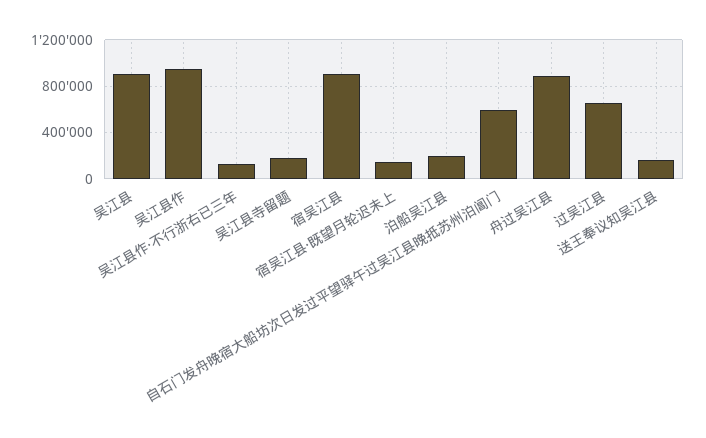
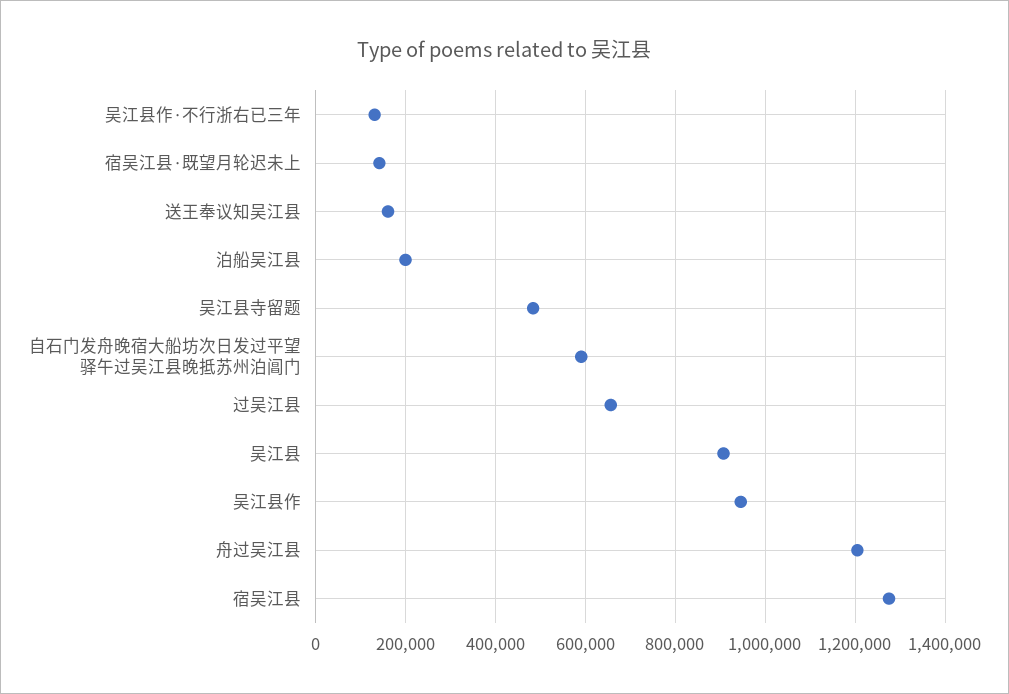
  {
    "吴江县": 900000,
    "吴江县作": 940000,
    "吴江县作·不行浙右已三年": 140000,
-   "吴江县寺留题": 200000,
+   "吴江县寺留题": 480000,
-   "宿吴江县": 900000,
+   "宿吴江县": 1280000,
    "宿吴江县·既望月轮迟未上": 140000,
    "泊船吴江县": 200000,
    "自石门发舟晚宿大船坊次日发过平望驿午过吴江县晚抵苏州泊阊门": 600000,
-   "舟过吴江县": 900000,
+   "舟过吴江县": 1200000,
    "过吴江县": 660000,
    "送王奉议知吴江县": 160000
  }

